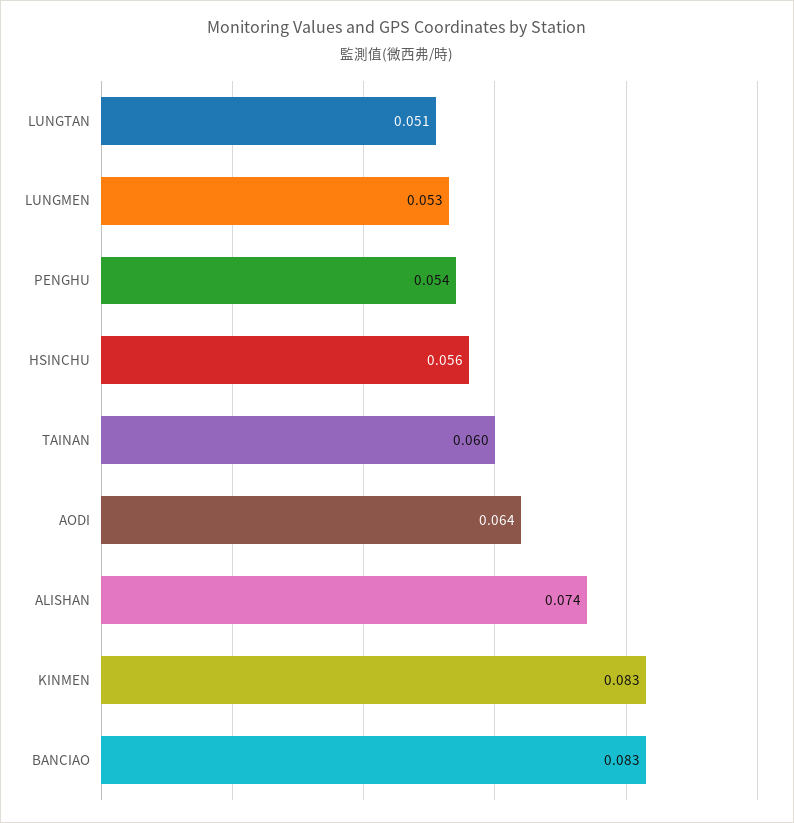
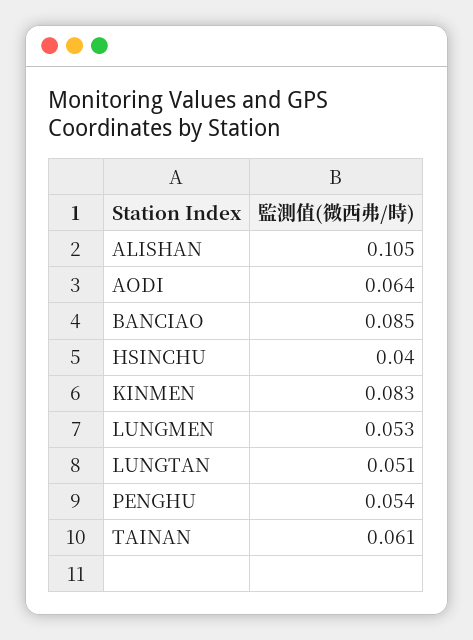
  {
    "LUNGTAN": 0.051,
    "LUNGMEN": 0.053,
    "PENGHU": 0.054,
-   "HSINCHU": 0.056,
+   "HSINCHU": 0.04,
-   "TAINAN": 0.06,
+   "TAINAN": 0.061,
    "AODI": 0.064,
-   "ALISHAN": 0.074,
+   "ALISHAN": 0.105,
    "KINMEN": 0.083,
-   "BANCIAO": 0.083
+   "BANCIAO": 0.085
  }

